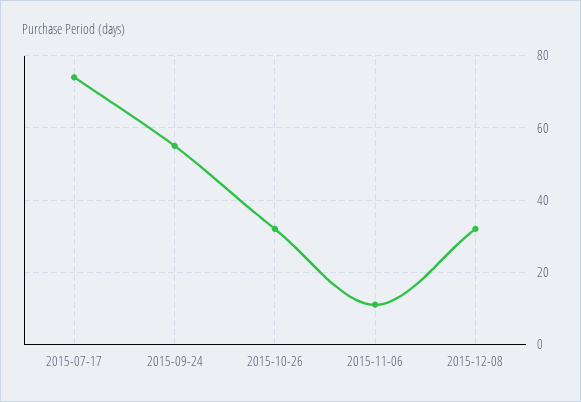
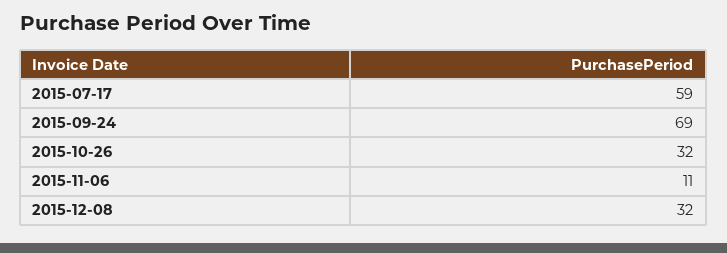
  {
-   "2015-07-17": 75,
+   "2015-07-17": 59,
-   "2015-09-24": 55,
+   "2015-09-24": 69,
    "2015-10-26": 32,
    "2015-11-06": 11,
    "2015-12-08": 32
  }

